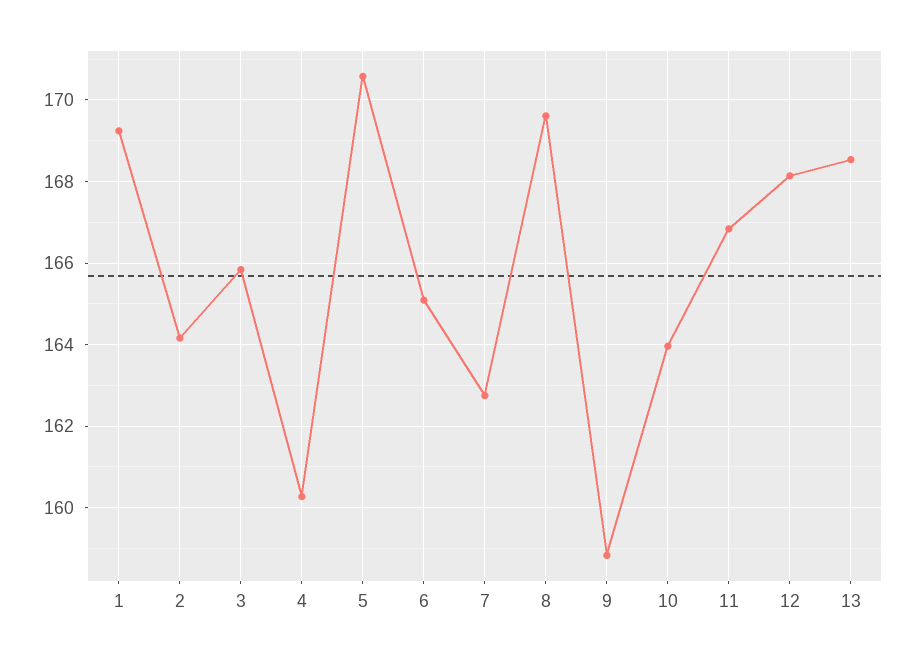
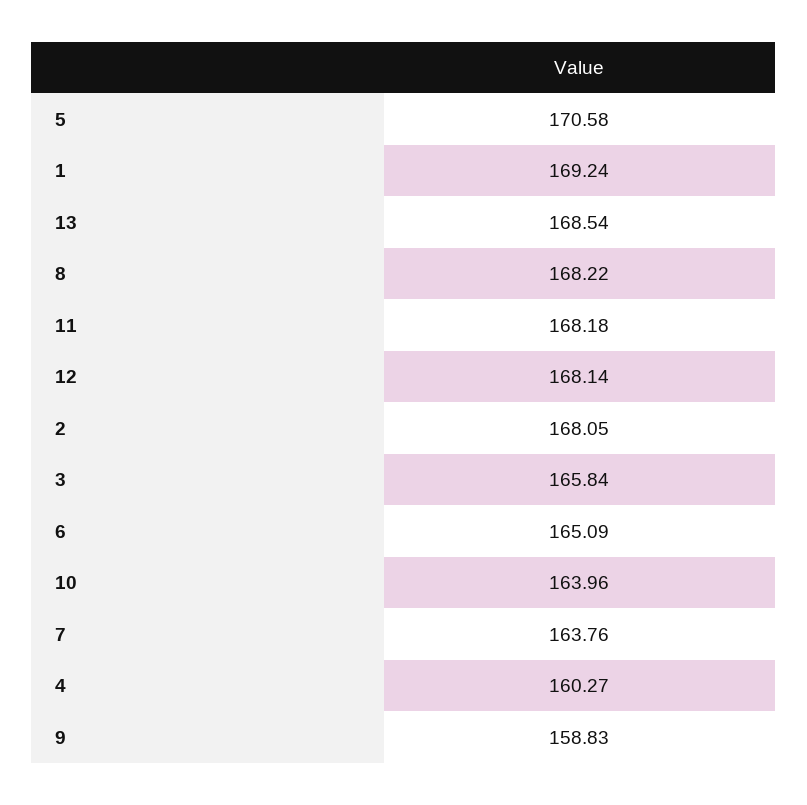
  {
    "1": 169.24,
-   "2": 164.2,
+   "2": 168.05,
    "3": 165.84,
    "4": 160.27,
    "5": 170.58,
    "6": 165.09,
-   "7": 162.8,
+   "7": 163.76,
-   "8": 169.6,
+   "8": 168.22,
    "9": 158.83,
    "10": 163.96,
-   "11": 166.8,
+   "11": 168.18,
    "12": 168.14,
    "13": 168.54
  }

